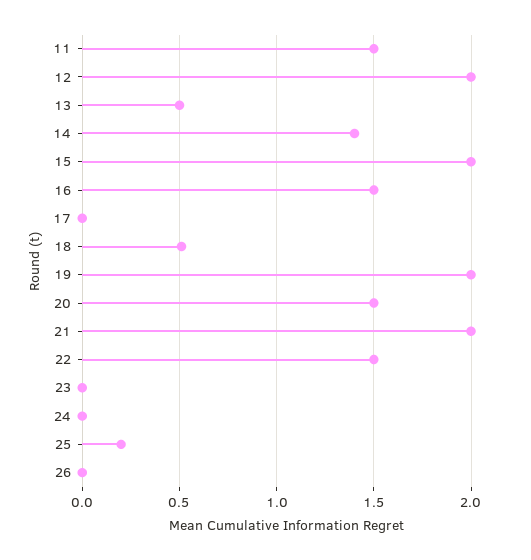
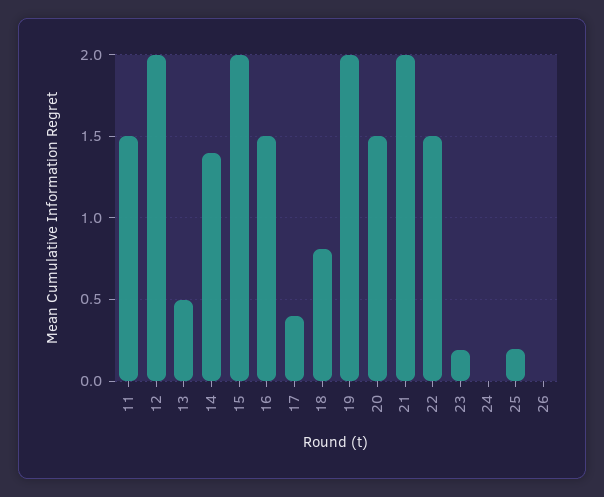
  {
    "11": 1.5,
    "12": 2,
    "13": 0.5,
    "14": 1.4,
    "15": 2,
    "16": 1.5,
-   "17": 0,
+   "17": 0.4,
-   "18": 0.5,
+   "18": 0.8,
    "19": 2,
    "20": 1.5,
    "21": 2,
    "22": 1.5,
-   "23": 0,
+   "23": 0.2,
    "24": 0,
    "25": 0.2,
    "26": 0
  }

